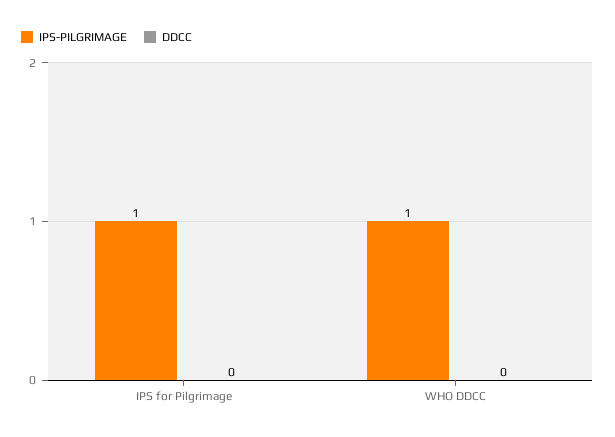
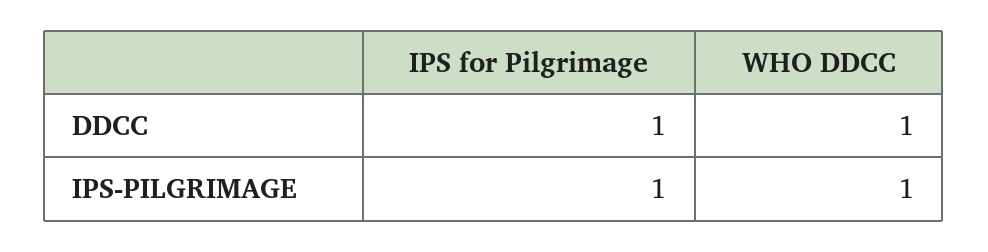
  {
    "IPS-PILGRIMAGE": {
      "IPS for Pilgrimage": 1,
      "WHO DDCC": 1
    },
    "DDCC": {
-     "IPS for Pilgrimage": 0,
+     "IPS for Pilgrimage": 1,
-     "WHO DDCC": 0
+     "WHO DDCC": 1
    }
  }

